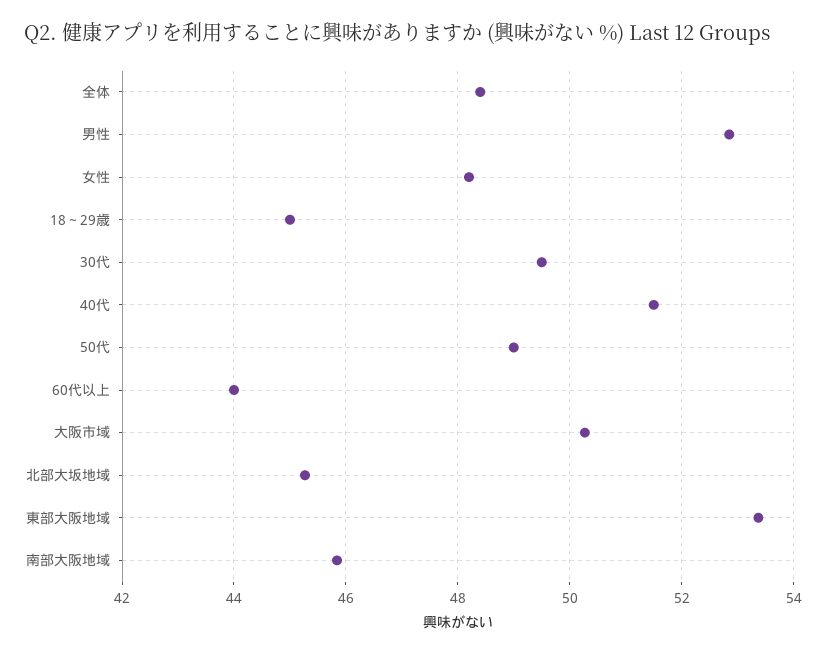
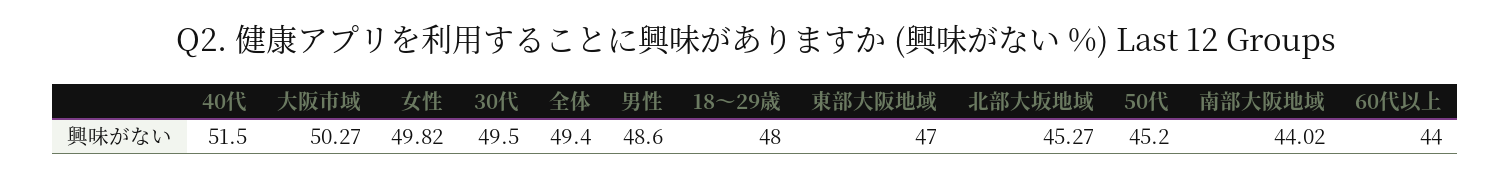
  {
-   "全体": 48.4,
+   "全体": 49.4,
-   "男性": 52.8,
+   "男性": 48.6,
-   "女性": 48.2,
+   "女性": 49.82,
-   "18～29歳": 45,
+   "18～29歳": 48,
    "30代": 49.5,
    "40代": 51.5,
-   "50代": 49,
+   "50代": 45.2,
    "60代以上": 44,
    "大阪市域": 50.27,
    "北部大坂地域": 45.27,
-   "東部大阪地域": 53.4,
+   "東部大阪地域": 47,
-   "南部大阪地域": 45.8
+   "南部大阪地域": 44.02
  }

